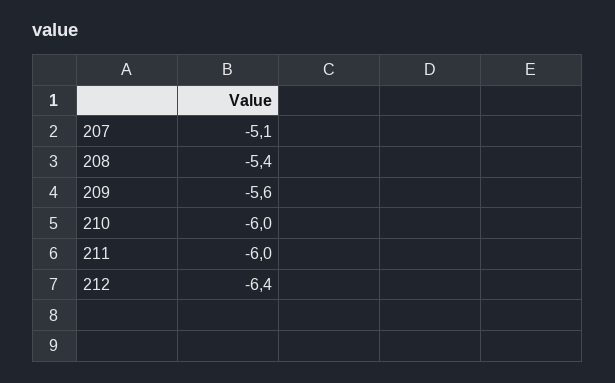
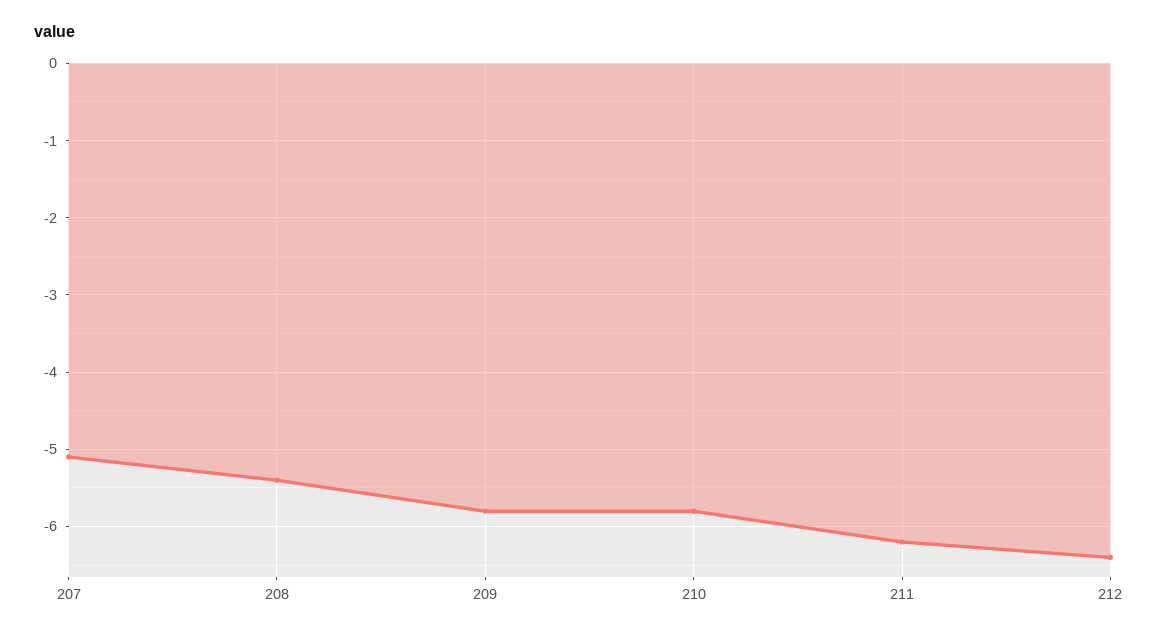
  {
    "207": -5.1,
    "208": -5.4,
-   "209": -5.6,
+   "209": -5.8,
-   "210": -6,
+   "210": -5.8,
-   "211": -6,
+   "211": -6.2,
    "212": -6.4
  }

